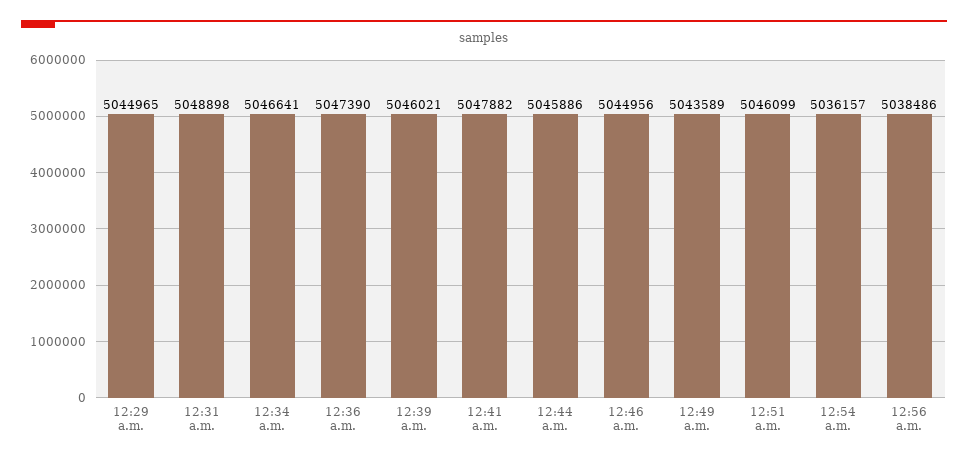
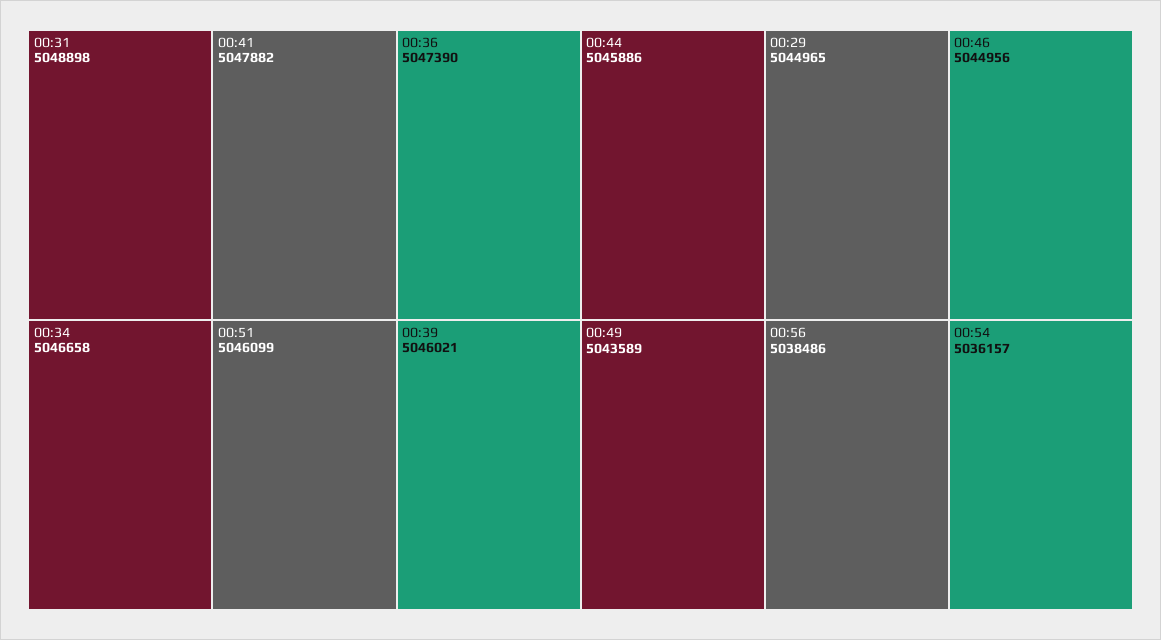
  {
    "12:29 a.m.": 5044965,
    "12:31 a.m.": 5048898,
-   "12:34 a.m.": 5046641,
+   "12:34 a.m.": 5046658,
    "12:36 a.m.": 5047390,
    "12:39 a.m.": 5046021,
    "12:41 a.m.": 5047882,
    "12:44 a.m.": 5045886,
    "12:46 a.m.": 5044956,
    "12:49 a.m.": 5043589,
    "12:51 a.m.": 5046099,
    "12:54 a.m.": 5036157,
    "12:56 a.m.": 5038486
  }

